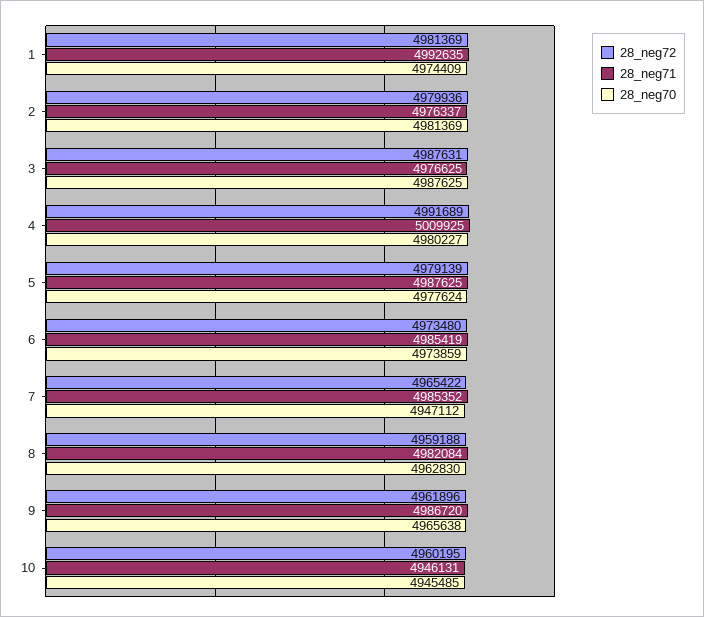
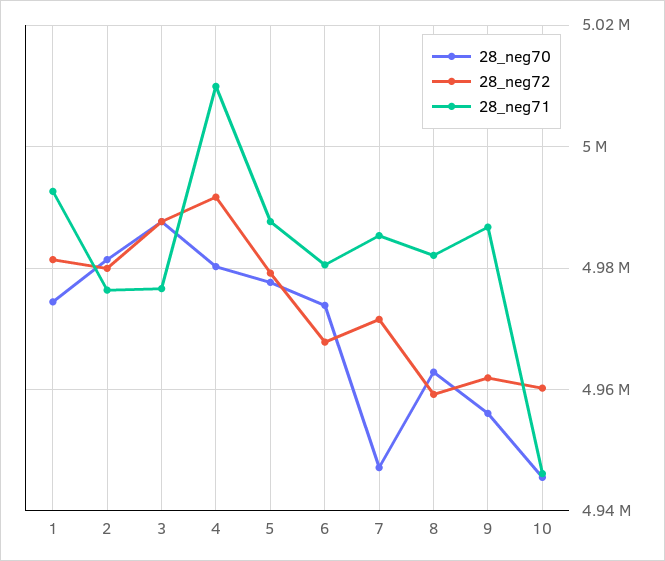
  {
    "28_neg72": {
      "1": 4981369,
      "2": 4979936,
      "3": 4987631,
      "4": 4991689,
      "5": 4979139,
-     "6": 4973480,
+     "6": 4968000,
-     "7": 4965422,
+     "7": 4972000,
      "8": 4959188,
      "9": 4961896,
      "10": 4960195
    },
    "28_neg71": {
      "1": 4992635,
      "2": 4976337,
      "3": 4976625,
      "4": 5009925,
      "5": 4987625,
-     "6": 4985419,
+     "6": 4980000,
      "7": 4985352,
      "8": 4982084,
      "9": 4986720,
      "10": 4946131
    },
    "28_neg70": {
      "1": 4974409,
      "2": 4981369,
      "3": 4987625,
      "4": 4980227,
      "5": 4977624,
      "6": 4973859,
      "7": 4947112,
      "8": 4962830,
-     "9": 4965638,
+     "9": 4956000,
      "10": 4945485
    }
  }

